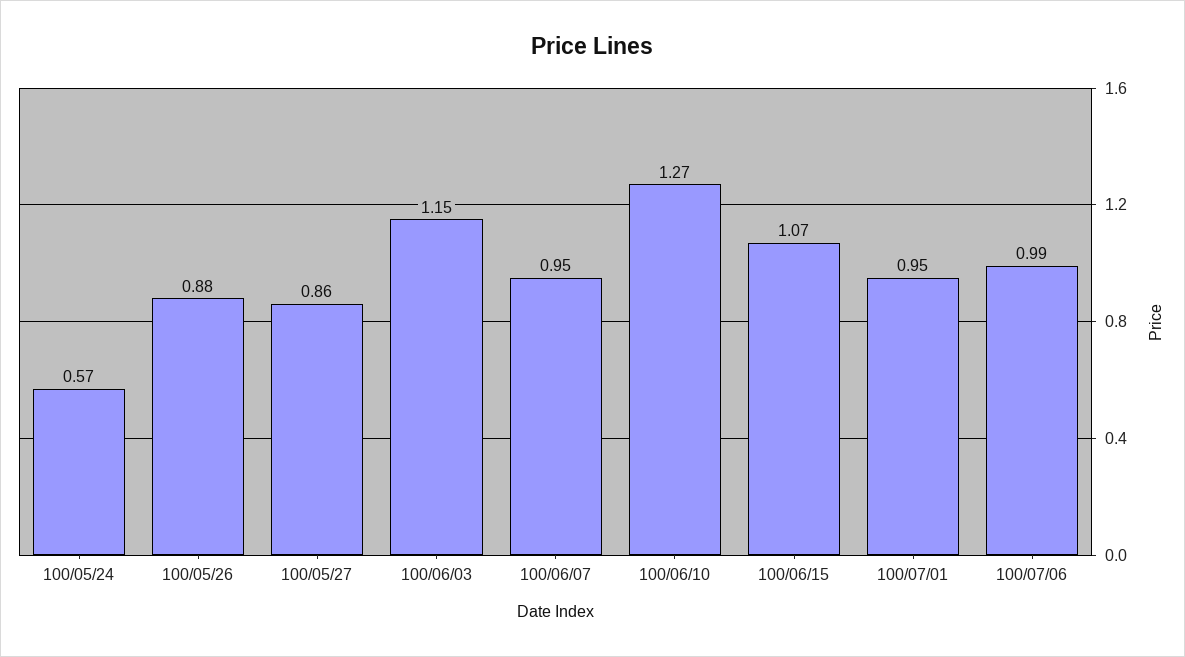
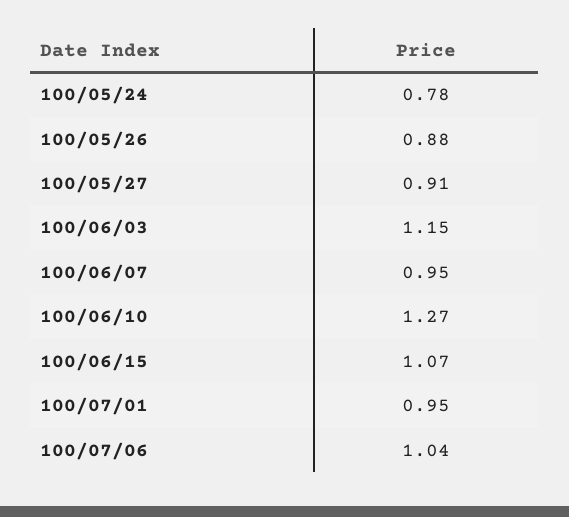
  {
-   "100/05/24": 0.57,
+   "100/05/24": 0.78,
    "100/05/26": 0.88,
-   "100/05/27": 0.86,
+   "100/05/27": 0.91,
    "100/06/03": 1.15,
    "100/06/07": 0.95,
    "100/06/10": 1.27,
    "100/06/15": 1.07,
    "100/07/01": 0.95,
-   "100/07/06": 0.99
+   "100/07/06": 1.04
  }

